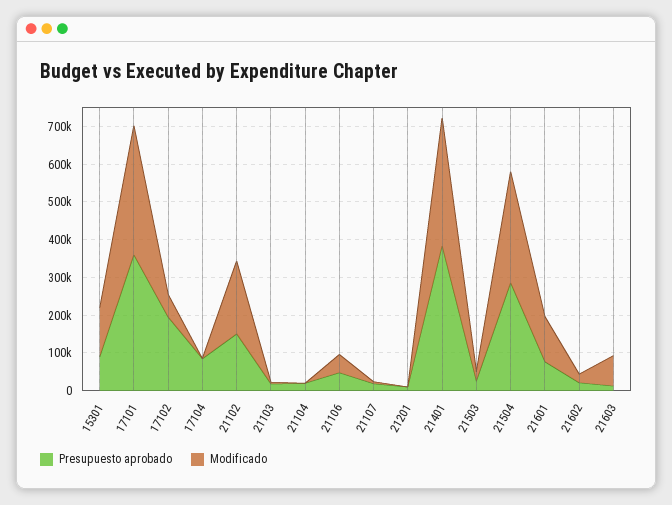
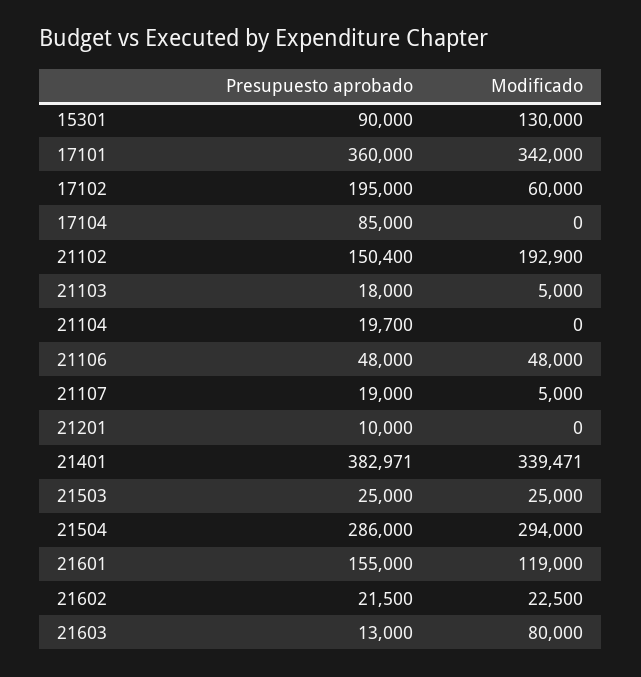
  {
    "Presupuesto aprobado": {
      "15301": 90000,
      "17101": 360000,
      "17102": 195000,
      "17104": 85000,
      "21102": 150400,
      "21103": 18000,
      "21104": 19700,
      "21106": 48000,
      "21107": 19000,
      "21201": 10000,
      "21401": 382971,
      "21503": 25000,
      "21504": 286000,
-     "21601": 75000,
+     "21601": 155000,
      "21602": 21500,
      "21603": 13000
    },
    "Modificado": {
      "15301": 130000,
      "17101": 342000,
      "17102": 60000,
      "17104": 0,
      "21102": 192900,
      "21103": 5000,
      "21104": 0,
      "21106": 48000,
      "21107": 5000,
      "21201": 0,
      "21401": 339471,
      "21503": 25000,
      "21504": 294000,
      "21601": 119000,
      "21602": 22500,
      "21603": 80000
    }
  }

